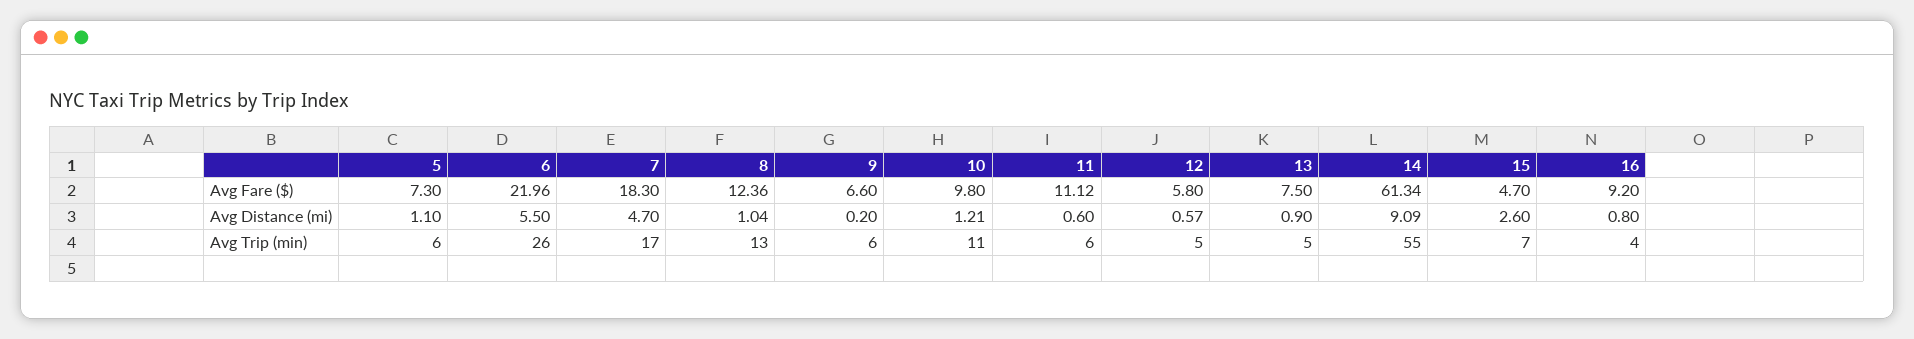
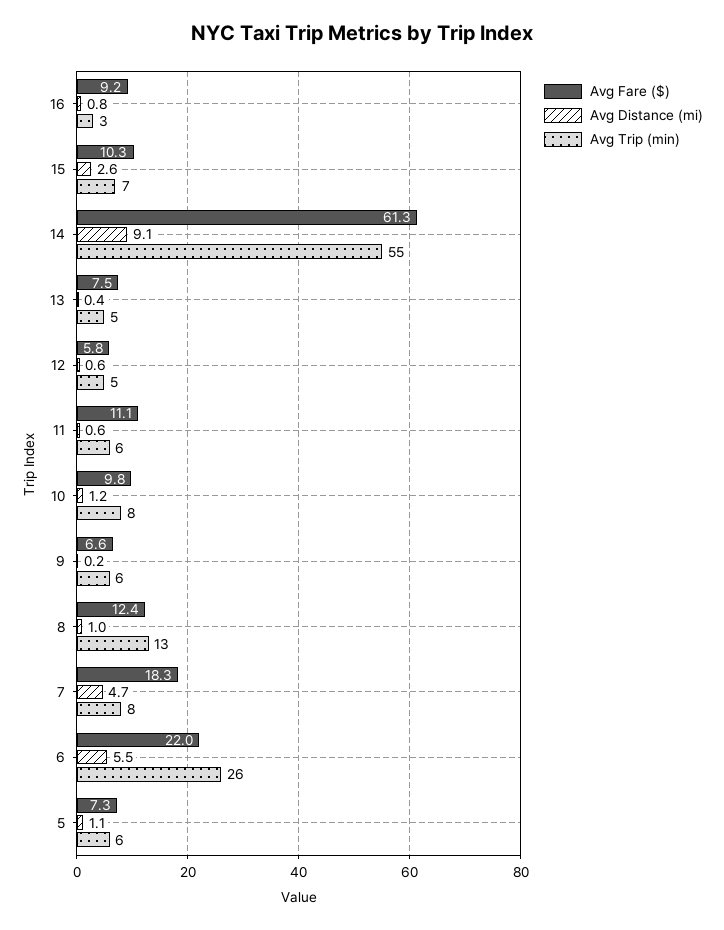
  {
    "Avg Fare ($)": {
      "5": 7.3,
      "6": 21.96,
      "7": 18.3,
      "8": 12.36,
      "9": 6.6,
      "10": 9.8,
      "11": 11.12,
      "12": 5.8,
      "13": 7.5,
      "14": 61.34,
-     "15": 4.7,
+     "15": 10.3,
      "16": 9.2
    },
    "Avg Distance (mi)": {
      "5": 1.1,
      "6": 5.5,
      "7": 4.7,
      "8": 1.04,
      "9": 0.2,
      "10": 1.21,
      "11": 0.6,
      "12": 0.57,
-     "13": 0.9,
+     "13": 0.4,
      "14": 9.09,
      "15": 2.6,
      "16": 0.8
    },
    "Avg Trip (min)": {
      "5": 6,
      "6": 26,
-     "7": 17,
+     "7": 8,
      "8": 13,
      "9": 6,
-     "10": 11,
+     "10": 8,
      "11": 6,
      "12": 5,
      "13": 5,
      "14": 55,
      "15": 7,
-     "16": 4
+     "16": 3
    }
  }

